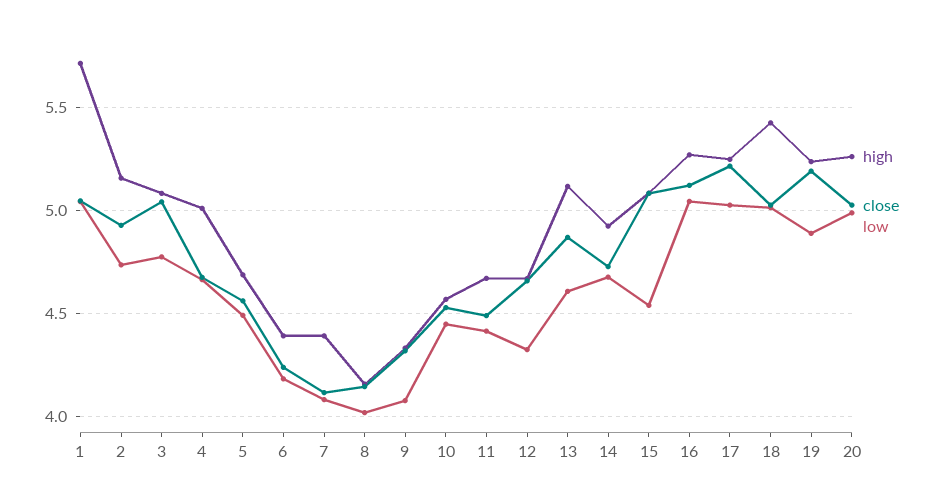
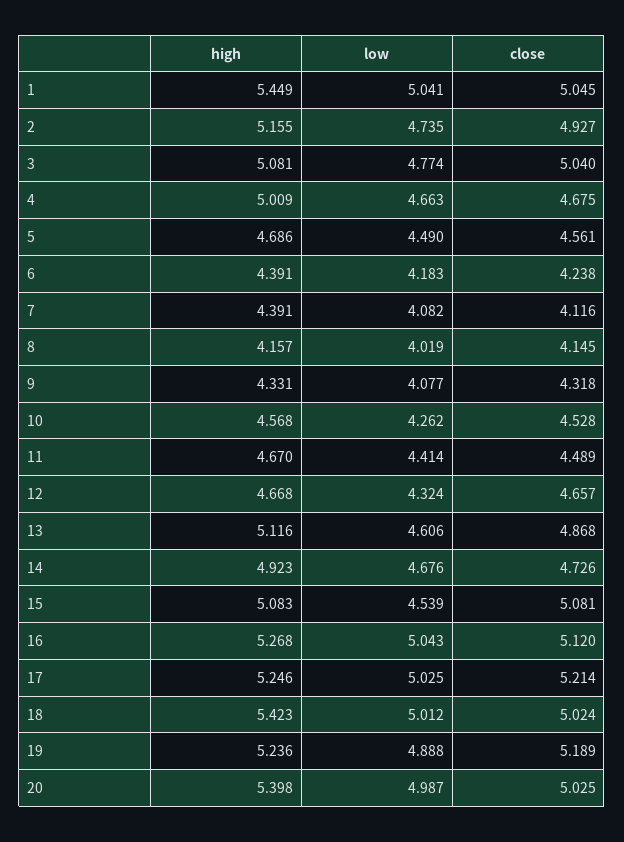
  {
    "high": {
-     "1": 5.7,
+     "1": 5.449,
      "2": 5.155,
      "3": 5.081,
      "4": 5.009,
      "5": 4.686,
      "6": 4.391,
      "7": 4.391,
      "8": 4.157,
      "9": 4.331,
      "10": 4.568,
      "11": 4.67,
      "12": 4.668,
      "13": 5.116,
      "14": 4.923,
      "15": 5.083,
      "16": 5.268,
      "17": 5.246,
      "18": 5.423,
      "19": 5.236,
-     "20": 5.25
+     "20": 5.398
    },
    "close": {
      "1": 5.045,
      "2": 4.927,
      "3": 5.04,
      "4": 4.675,
      "5": 4.561,
      "6": 4.238,
      "7": 4.116,
      "8": 4.145,
      "9": 4.318,
      "10": 4.528,
      "11": 4.489,
      "12": 4.657,
      "13": 4.868,
      "14": 4.726,
      "15": 5.081,
      "16": 5.12,
      "17": 5.214,
      "18": 5.024,
      "19": 5.189,
      "20": 5.025
    },
    "low": {
      "1": 5.041,
      "2": 4.735,
      "3": 4.774,
      "4": 4.663,
      "5": 4.49,
      "6": 4.183,
      "7": 4.082,
      "8": 4.019,
      "9": 4.077,
-     "10": 4.45,
+     "10": 4.262,
      "11": 4.414,
      "12": 4.324,
      "13": 4.606,
      "14": 4.676,
      "15": 4.539,
      "16": 5.043,
      "17": 5.025,
      "18": 5.012,
      "19": 4.888,
      "20": 4.987
    }
  }

